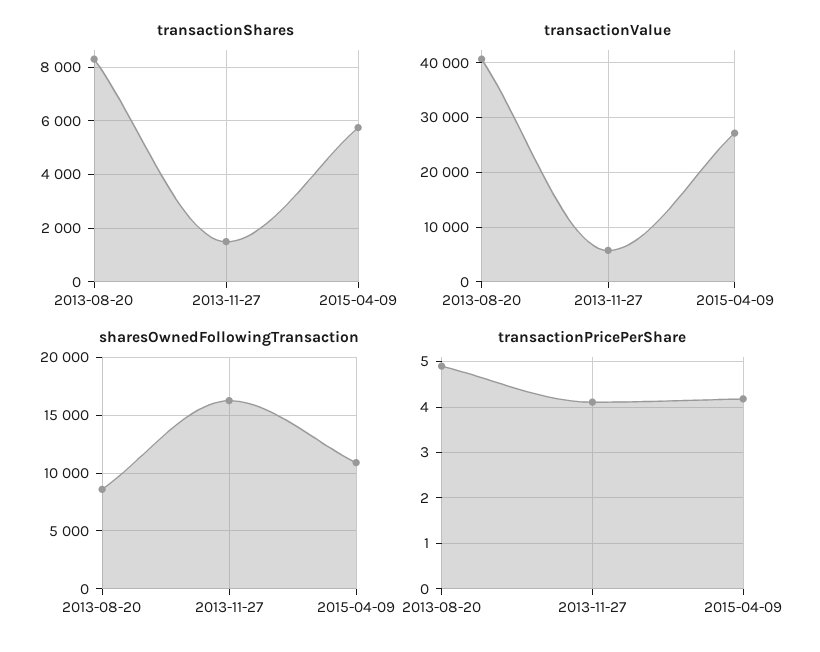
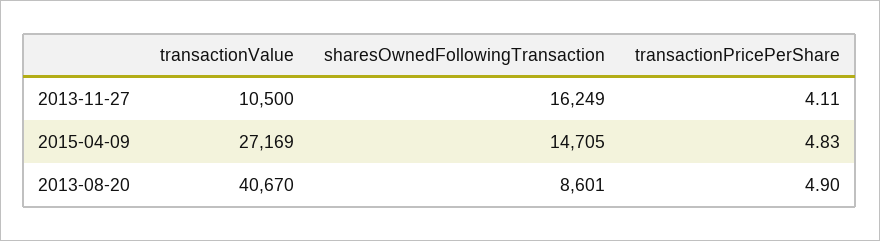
  {
-   "transactionShares": {
-     "2013-08-20": 8250,
-     "2013-11-27": 1500,
-     "2015-04-09": 5750
-   },
    "transactionValue": {
      "2013-08-20": 40670,
-     "2013-11-27": 6000,
+     "2013-11-27": 10500,
      "2015-04-09": 27169
    },
    "sharesOwnedFollowingTransaction": {
      "2013-08-20": 8601,
      "2013-11-27": 16249,
-     "2015-04-09": 11000
+     "2015-04-09": 14705
    },
    "transactionPricePerShare": {
      "2013-08-20": 4.9,
      "2013-11-27": 4.11,
-     "2015-04-09": 4.2
+     "2015-04-09": 4.83
    }
  }

